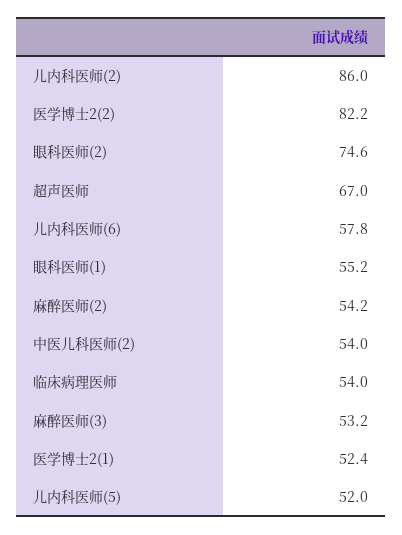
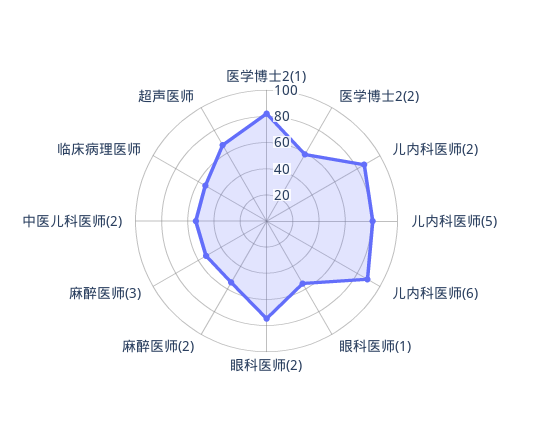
  {
    "儿内科医师(2)": 86,
-   "医学博士2(2)": 82.2,
+   "医学博士2(2)": 60,
    "眼科医师(2)": 74.6,
    "超声医师": 67,
-   "儿内科医师(6)": 57.8,
+   "儿内科医师(6)": 90,
    "眼科医师(1)": 55.2,
    "麻醉医师(2)": 54.2,
    "中医儿科医师(2)": 54,
    "临床病理医师": 54,
    "麻醉医师(3)": 53.2,
-   "医学博士2(1)": 52.4,
+   "医学博士2(1)": 80,
-   "儿内科医师(5)": 52
+   "儿内科医师(5)": 80
  }

